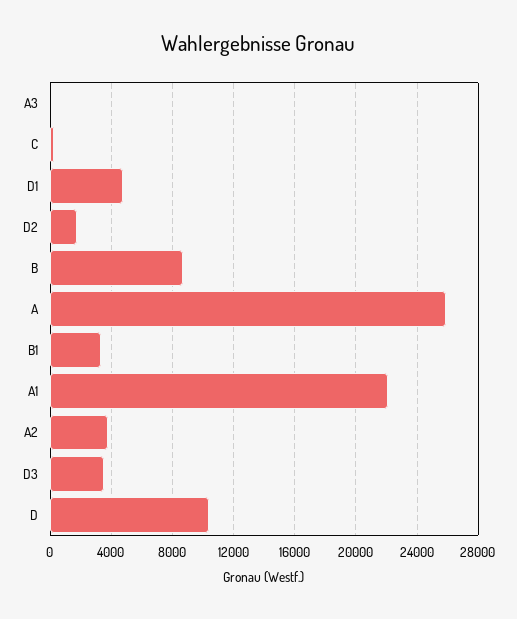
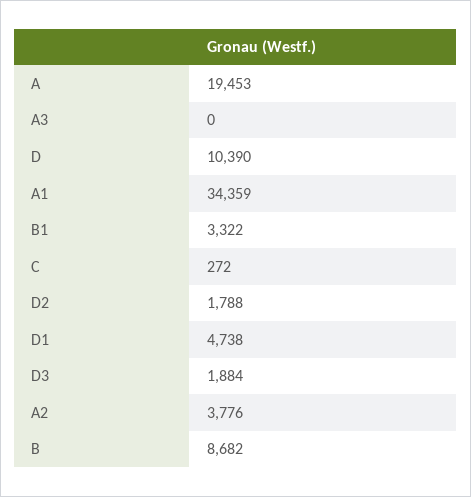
  {
    "A3": 0,
    "C": 272,
    "D1": 4738,
    "D2": 1788,
    "B": 8682,
-   "A": 26000,
+   "A": 19453,
    "B1": 3322,
-   "A1": 22000,
+   "A1": 34359,
    "A2": 3776,
-   "D3": 3500,
+   "D3": 1884,
    "D": 10390
  }

